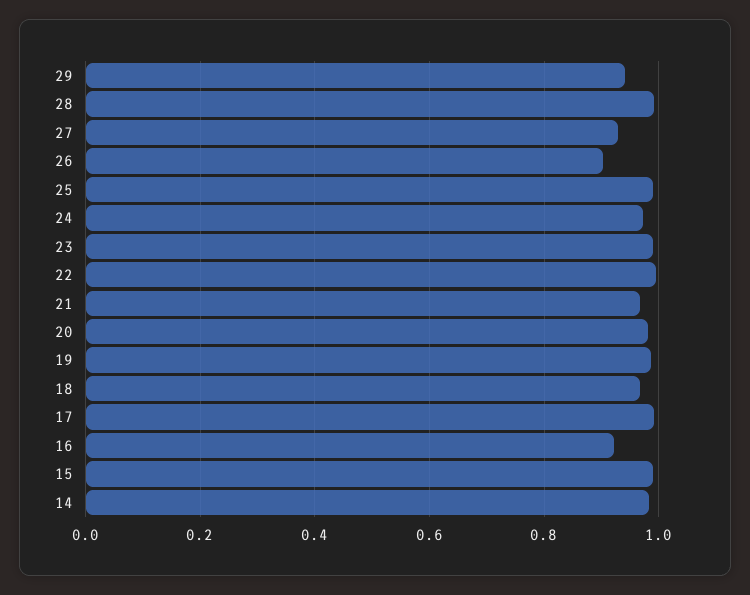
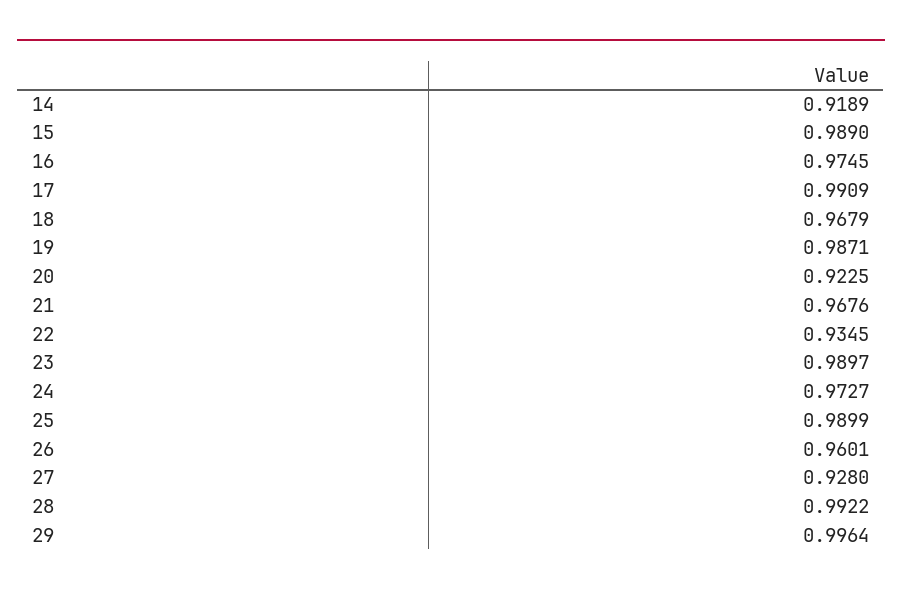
  {
-   "29": 0.94,
+   "29": 0.9964,
    "28": 0.9922,
    "27": 0.928,
-   "26": 0.9,
+   "26": 0.9601,
    "25": 0.9899,
    "24": 0.9727,
    "23": 0.9897,
-   "22": 1,
+   "22": 0.9345,
    "21": 0.9676,
-   "20": 0.98,
+   "20": 0.9225,
    "19": 0.9871,
    "18": 0.9679,
    "17": 0.9909,
-   "16": 0.92,
+   "16": 0.9745,
    "15": 0.989,
-   "14": 0.98
+   "14": 0.9189
  }

